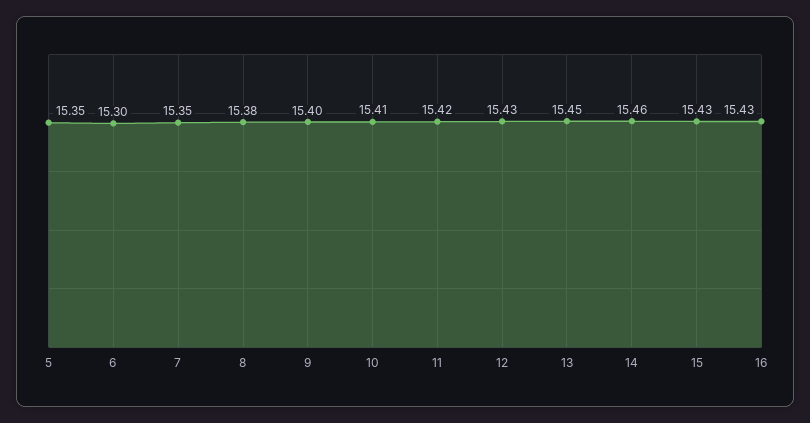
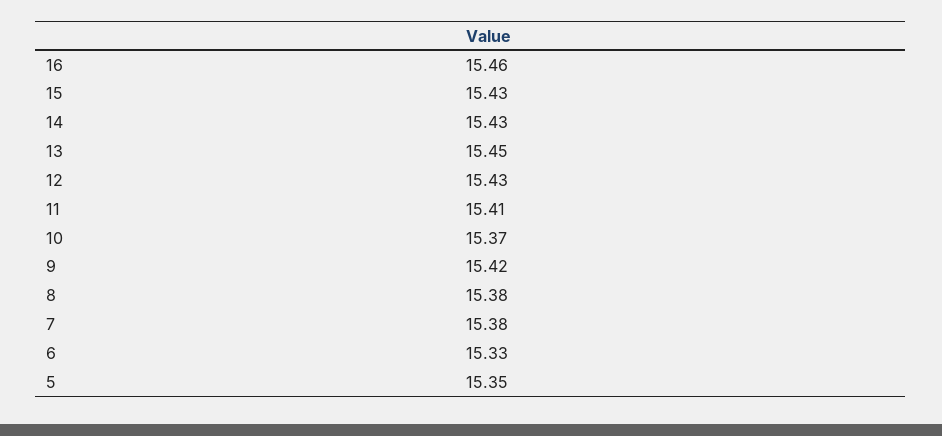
  {
    "5": 15.35,
-   "6": 15.3,
+   "6": 15.33,
-   "7": 15.35,
+   "7": 15.38,
    "8": 15.38,
-   "9": 15.4,
+   "9": 15.42,
-   "10": 15.41,
+   "10": 15.37,
-   "11": 15.42,
+   "11": 15.41,
    "12": 15.43,
    "13": 15.45,
-   "14": 15.46,
+   "14": 15.43,
    "15": 15.43,
-   "16": 15.43
+   "16": 15.46
  }

